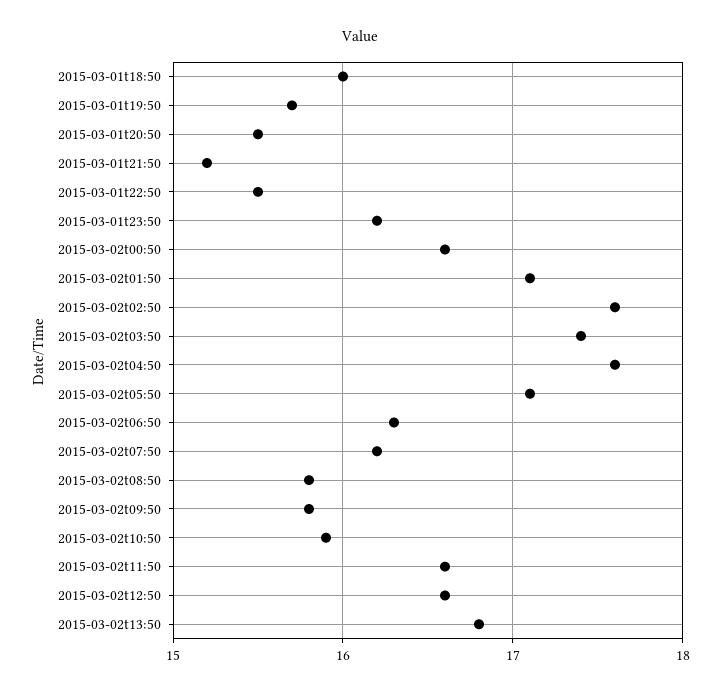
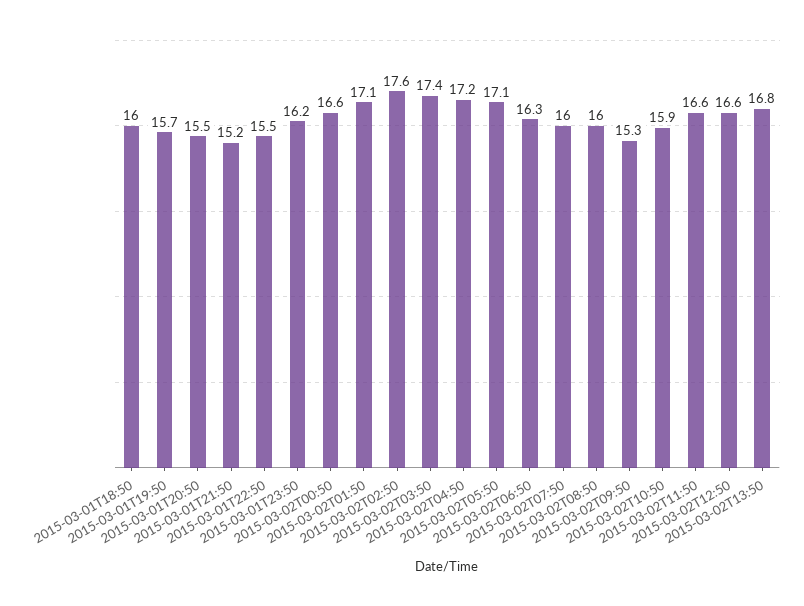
  {
    "2015-03-01t18:50": 16,
    "2015-03-01t19:50": 15.7,
    "2015-03-01t20:50": 15.5,
    "2015-03-01t21:50": 15.2,
    "2015-03-01t22:50": 15.5,
    "2015-03-01t23:50": 16.2,
    "2015-03-02t00:50": 16.6,
    "2015-03-02t01:50": 17.1,
    "2015-03-02t02:50": 17.6,
    "2015-03-02t03:50": 17.4,
-   "2015-03-02t04:50": 17.6,
+   "2015-03-02t04:50": 17.2,
    "2015-03-02t05:50": 17.1,
    "2015-03-02t06:50": 16.3,
-   "2015-03-02t07:50": 16.2,
+   "2015-03-02t07:50": 16,
-   "2015-03-02t08:50": 15.8,
+   "2015-03-02t08:50": 16,
-   "2015-03-02t09:50": 15.8,
+   "2015-03-02t09:50": 15.3,
    "2015-03-02t10:50": 15.9,
    "2015-03-02t11:50": 16.6,
    "2015-03-02t12:50": 16.6,
    "2015-03-02t13:50": 16.8
  }

